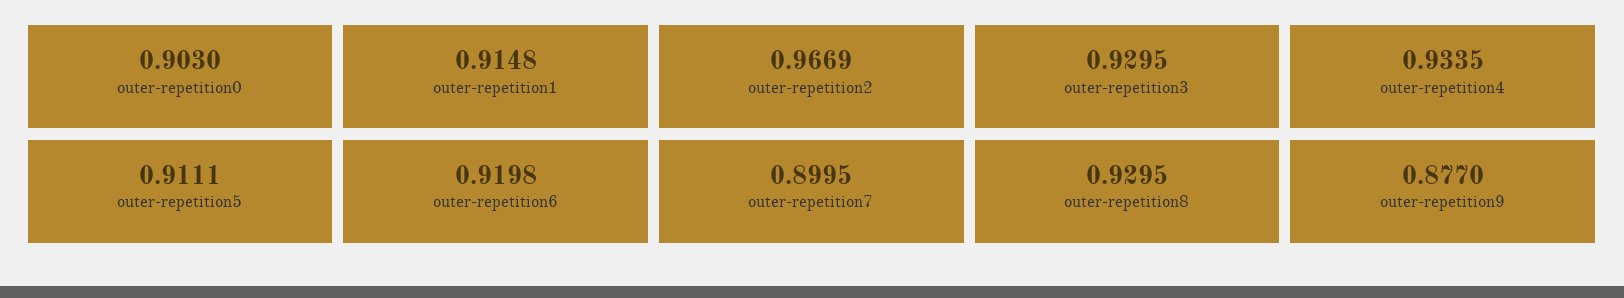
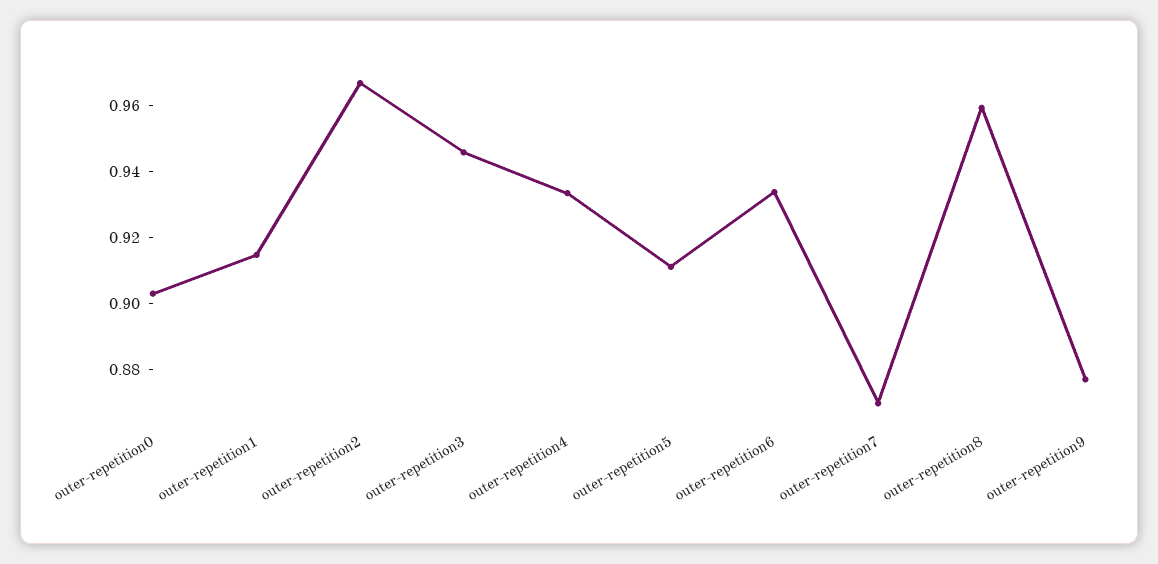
  {
    "outer-repetition0": 0.903,
    "outer-repetition1": 0.9148,
    "outer-repetition2": 0.9669,
-   "outer-repetition3": 0.9295,
+   "outer-repetition3": 0.945,
    "outer-repetition4": 0.9335,
    "outer-repetition5": 0.9111,
-   "outer-repetition6": 0.9198,
+   "outer-repetition6": 0.935,
-   "outer-repetition7": 0.8995,
+   "outer-repetition7": 0.87,
-   "outer-repetition8": 0.9295,
+   "outer-repetition8": 0.96,
    "outer-repetition9": 0.877
  }

